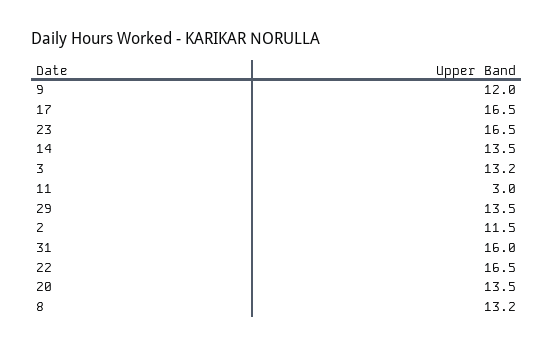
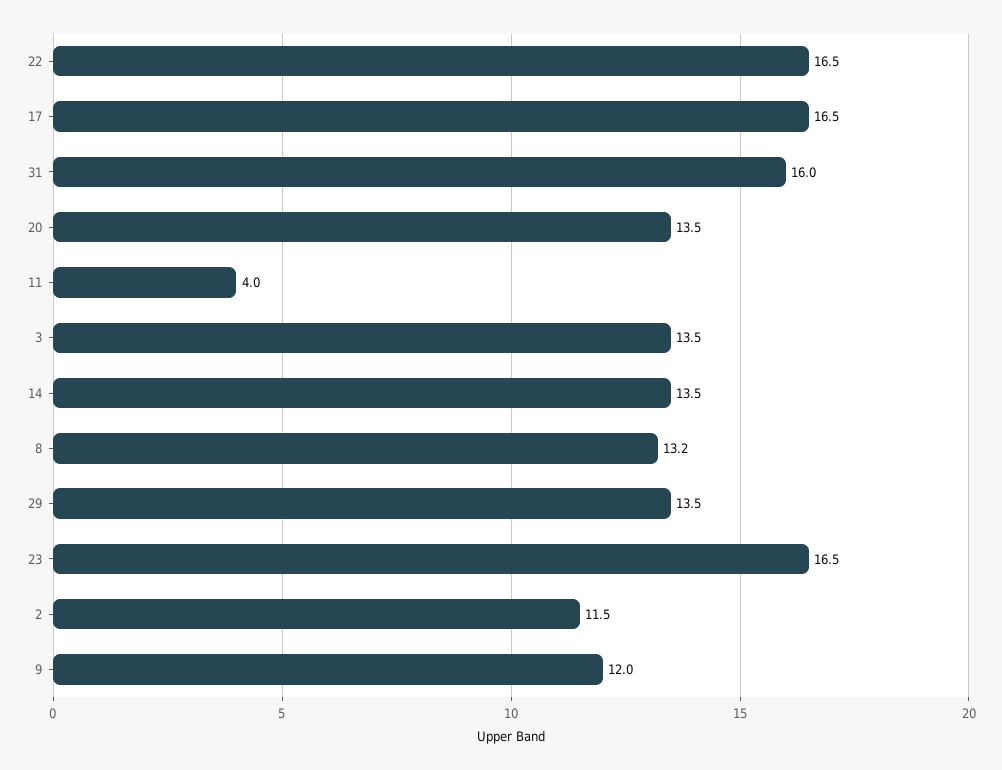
  {
    "9": 12,
    "17": 16.5,
    "23": 16.5,
    "14": 13.5,
-   "3": 13.2,
+   "3": 13.5,
-   "11": 3,
+   "11": 4,
    "29": 13.5,
    "2": 11.5,
    "31": 16,
    "22": 16.5,
    "20": 13.5,
    "8": 13.2
  }

